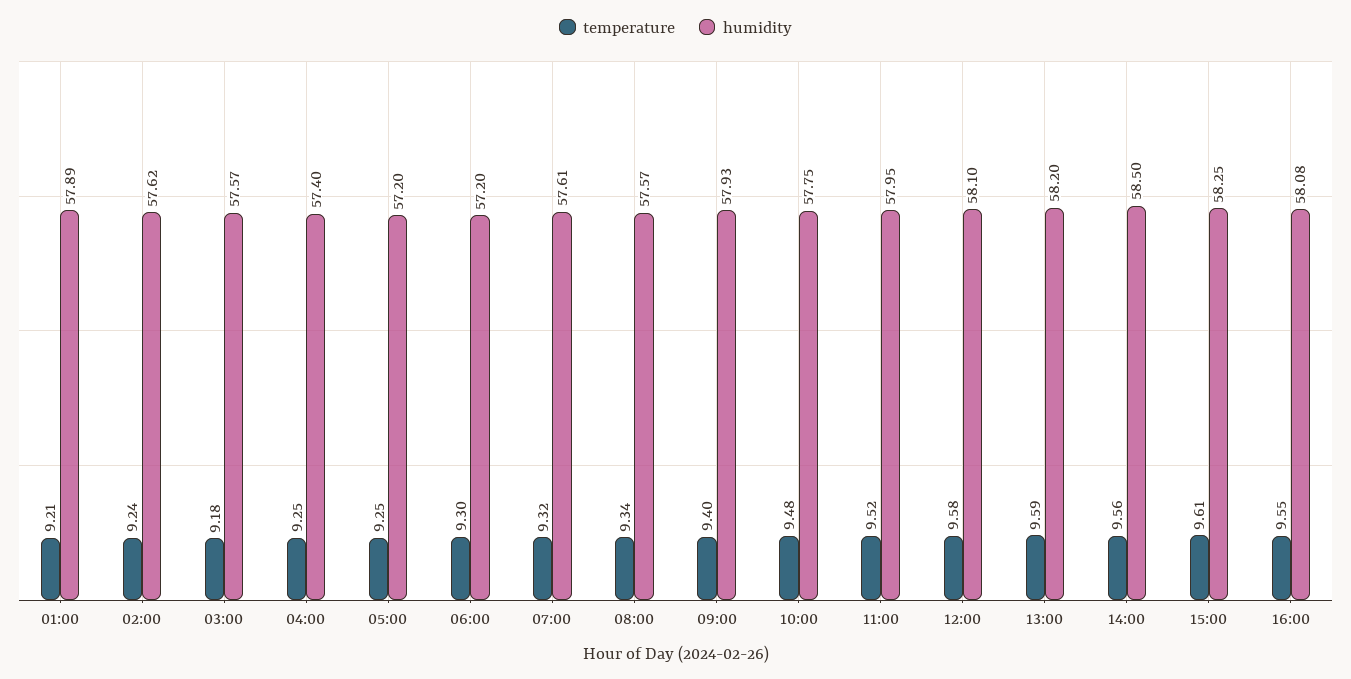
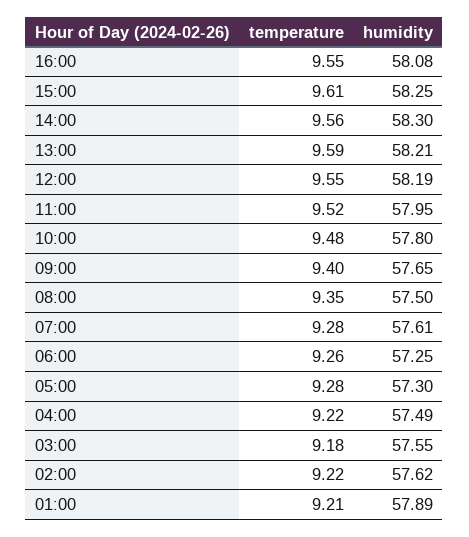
  {
    "temperature": {
      "01:00": 9.21,
-     "02:00": 9.24,
+     "02:00": 9.22,
      "03:00": 9.18,
-     "04:00": 9.25,
+     "04:00": 9.22,
-     "05:00": 9.25,
+     "05:00": 9.28,
-     "06:00": 9.3,
+     "06:00": 9.26,
-     "07:00": 9.32,
+     "07:00": 9.28,
-     "08:00": 9.34,
+     "08:00": 9.35,
      "09:00": 9.4,
      "10:00": 9.48,
      "11:00": 9.52,
-     "12:00": 9.58,
+     "12:00": 9.55,
      "13:00": 9.59,
      "14:00": 9.56,
      "15:00": 9.61,
      "16:00": 9.55
    },
    "humidity": {
      "01:00": 57.89,
      "02:00": 57.62,
-     "03:00": 57.57,
+     "03:00": 57.55,
-     "04:00": 57.4,
+     "04:00": 57.49,
-     "05:00": 57.2,
+     "05:00": 57.3,
-     "06:00": 57.2,
+     "06:00": 57.25,
      "07:00": 57.61,
-     "08:00": 57.57,
+     "08:00": 57.5,
-     "09:00": 57.93,
+     "09:00": 57.65,
-     "10:00": 57.75,
+     "10:00": 57.8,
      "11:00": 57.95,
-     "12:00": 58.1,
+     "12:00": 58.19,
-     "13:00": 58.2,
+     "13:00": 58.21,
-     "14:00": 58.5,
+     "14:00": 58.3,
      "15:00": 58.25,
      "16:00": 58.08
    }
  }

